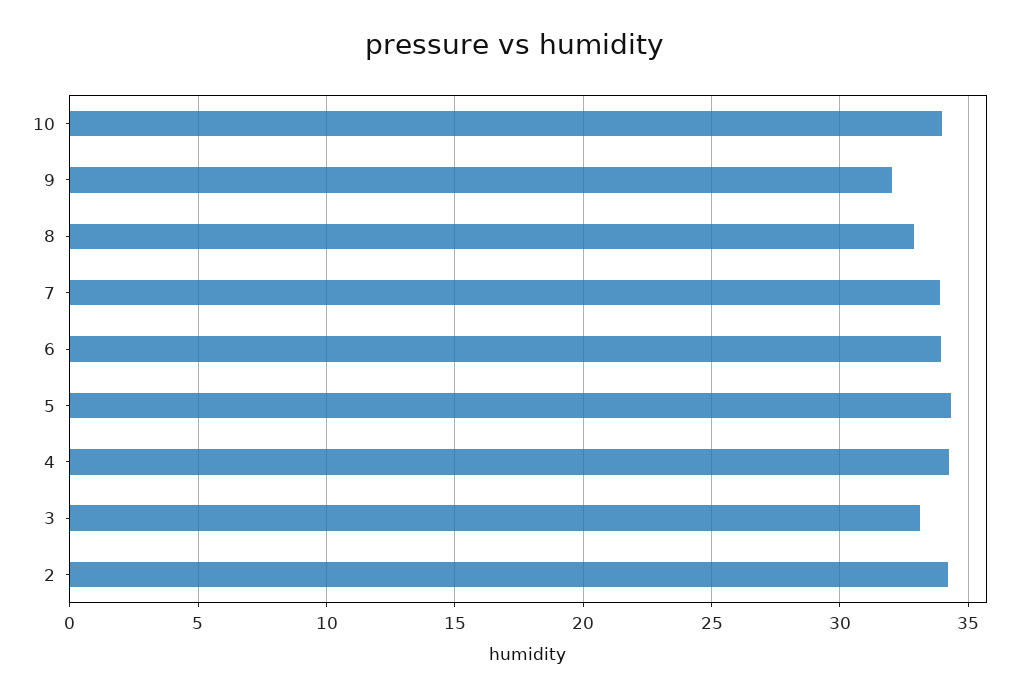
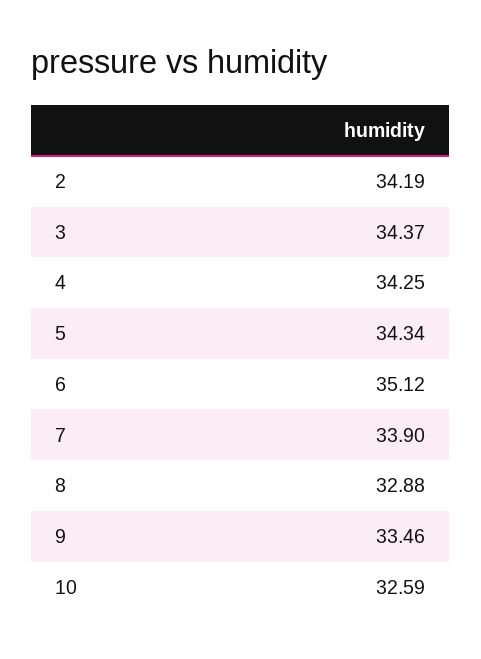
  {
-   "10": 34,
+   "10": 32.59,
-   "9": 32,
+   "9": 33.46,
    "8": 32.88,
    "7": 33.9,
-   "6": 34,
+   "6": 35.12,
    "5": 34.34,
    "4": 34.25,
-   "3": 33,
+   "3": 34.37,
    "2": 34.19
  }

